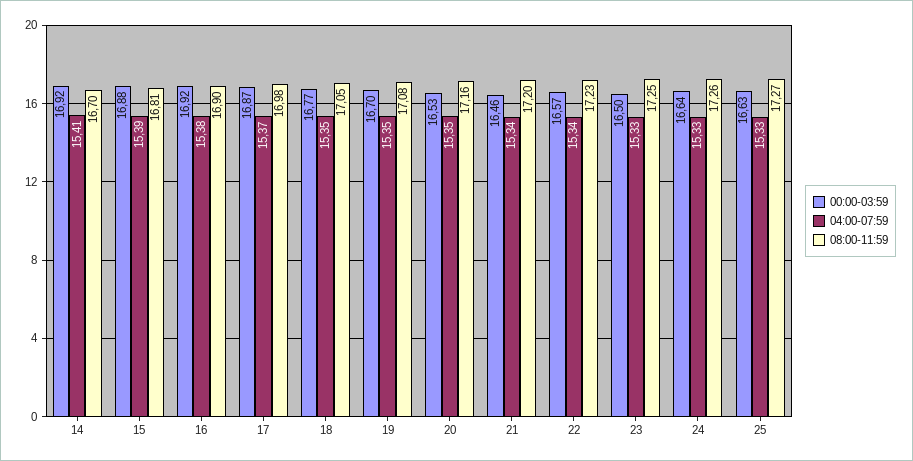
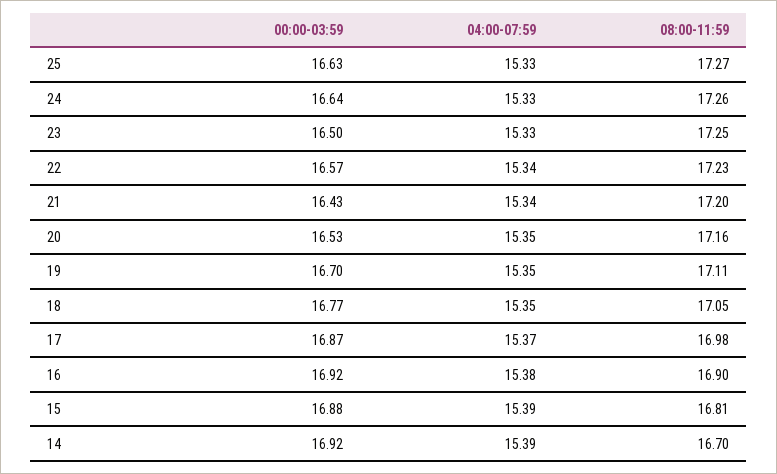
  {
    "00:00-03:59": {
      "14": 16.92,
      "15": 16.88,
      "16": 16.92,
      "17": 16.87,
      "18": 16.77,
      "19": 16.7,
      "20": 16.53,
-     "21": 16.46,
+     "21": 16.43,
      "22": 16.57,
      "23": 16.5,
      "24": 16.64,
      "25": 16.63
    },
    "04:00-07:59": {
-     "14": 15.41,
+     "14": 15.39,
      "15": 15.39,
      "16": 15.38,
      "17": 15.37,
      "18": 15.35,
      "19": 15.35,
      "20": 15.35,
      "21": 15.34,
      "22": 15.34,
      "23": 15.33,
      "24": 15.33,
      "25": 15.33
    },
    "08:00-11:59": {
      "14": 16.7,
      "15": 16.81,
      "16": 16.9,
      "17": 16.98,
      "18": 17.05,
-     "19": 17.08,
+     "19": 17.11,
      "20": 17.16,
      "21": 17.2,
      "22": 17.23,
      "23": 17.25,
      "24": 17.26,
      "25": 17.27
    }
  }

